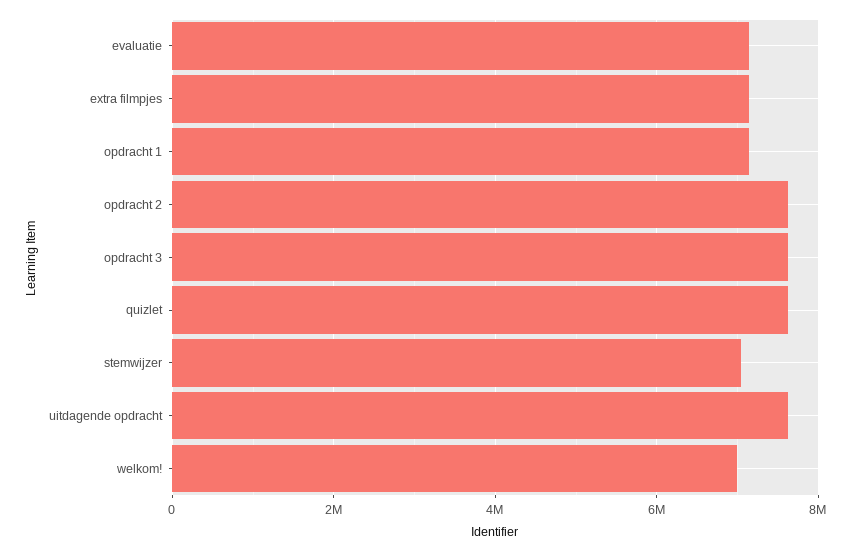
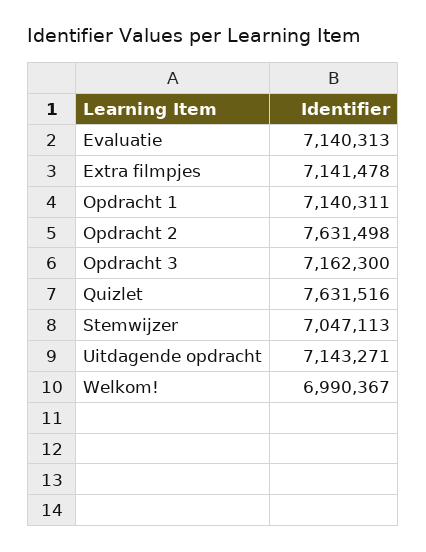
  {
    "evaluatie": 7140313,
    "extra filmpjes": 7141478,
    "opdracht 1": 7140311,
    "opdracht 2": 7631498,
-   "opdracht 3": 7600000,
+   "opdracht 3": 7162300,
    "quizlet": 7631516,
    "stemwijzer": 7047113,
-   "uitdagende opdracht": 7600000,
+   "uitdagende opdracht": 7143271,
    "welkom!": 6990367
  }

